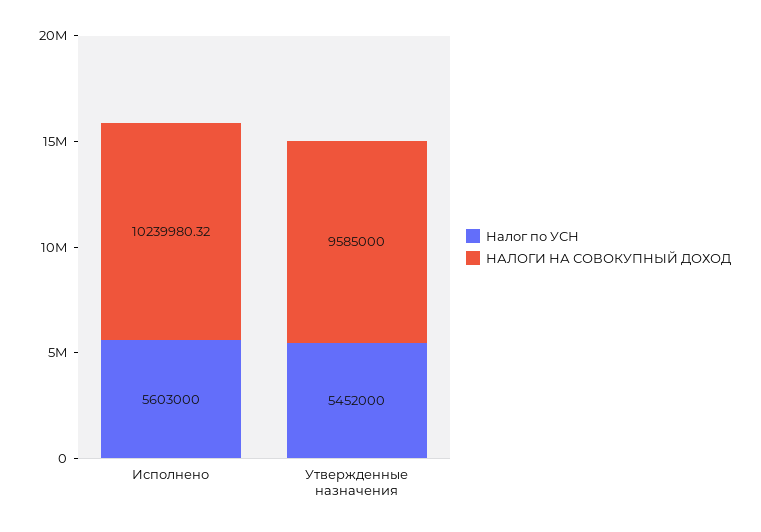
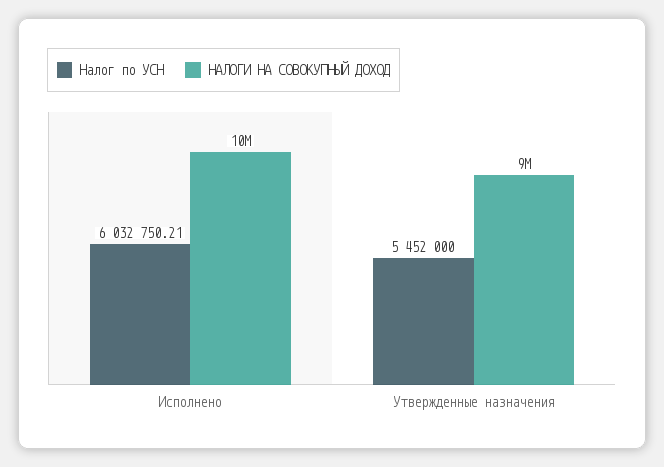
  {
    "Налог по УСН": {
-     "Исполнено": 5603000,
+     "Исполнено": 6032750.21,
      "Утвержденные назначения": 5452000
    },
    "НАЛОГИ НА СОВОКУПНЫЙ ДОХОД": {
      "Исполнено": 10239980.32,
-     "Утвержденные назначения": 9585000
+     "Утвержденные назначения": 9000000
    }
  }

